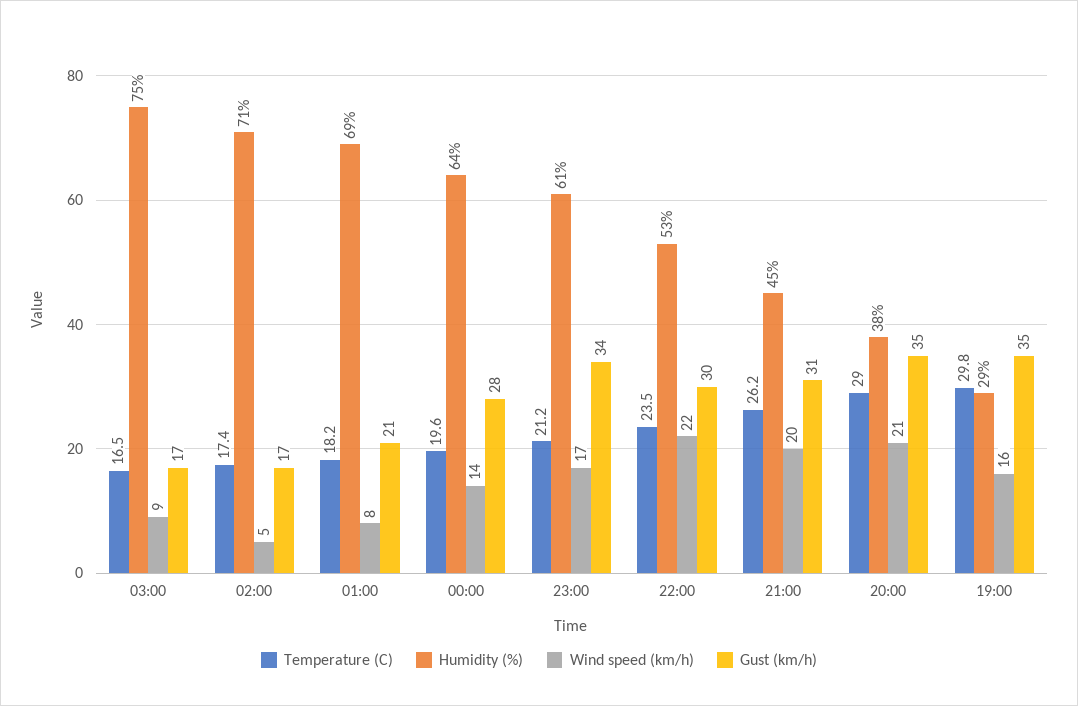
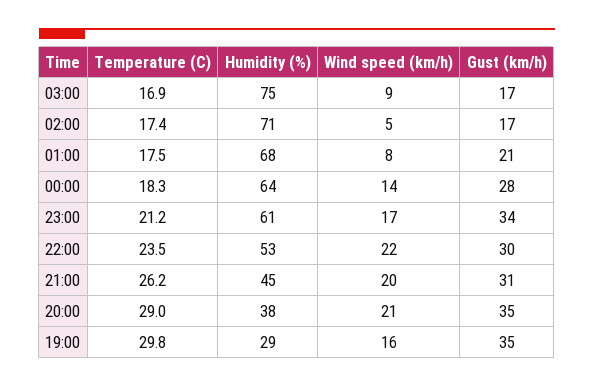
  {
    "Temperature (C)": {
-     "03:00": 16.5,
+     "03:00": 16.9,
      "02:00": 17.4,
-     "01:00": 18.2,
+     "01:00": 17.5,
-     "00:00": 19.6,
+     "00:00": 18.3,
      "23:00": 21.2,
      "22:00": 23.5,
      "21:00": 26.2,
      "20:00": 29,
      "19:00": 29.8
    },
    "Humidity (%)": {
      "03:00": 75,
      "02:00": 71,
-     "01:00": 69,
+     "01:00": 68,
      "00:00": 64,
      "23:00": 61,
      "22:00": 53,
      "21:00": 45,
      "20:00": 38,
      "19:00": 29
    },
    "Wind speed (km/h)": {
      "03:00": 9,
      "02:00": 5,
      "01:00": 8,
      "00:00": 14,
      "23:00": 17,
      "22:00": 22,
      "21:00": 20,
      "20:00": 21,
      "19:00": 16
    },
    "Gust (km/h)": {
      "03:00": 17,
      "02:00": 17,
      "01:00": 21,
      "00:00": 28,
      "23:00": 34,
      "22:00": 30,
      "21:00": 31,
      "20:00": 35,
      "19:00": 35
    }
  }

